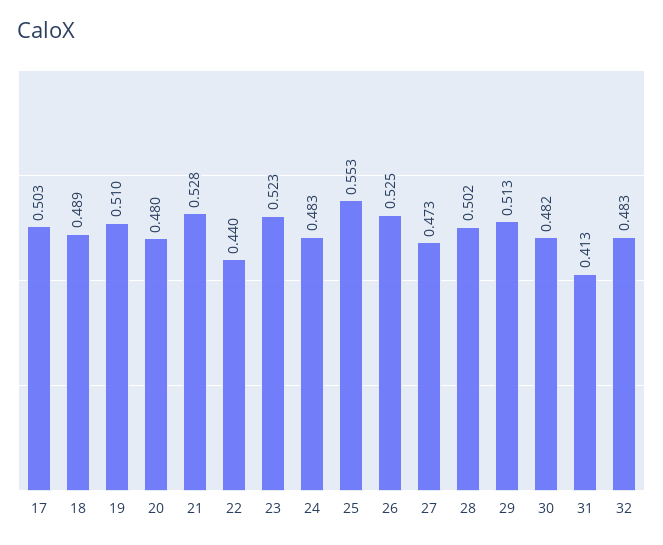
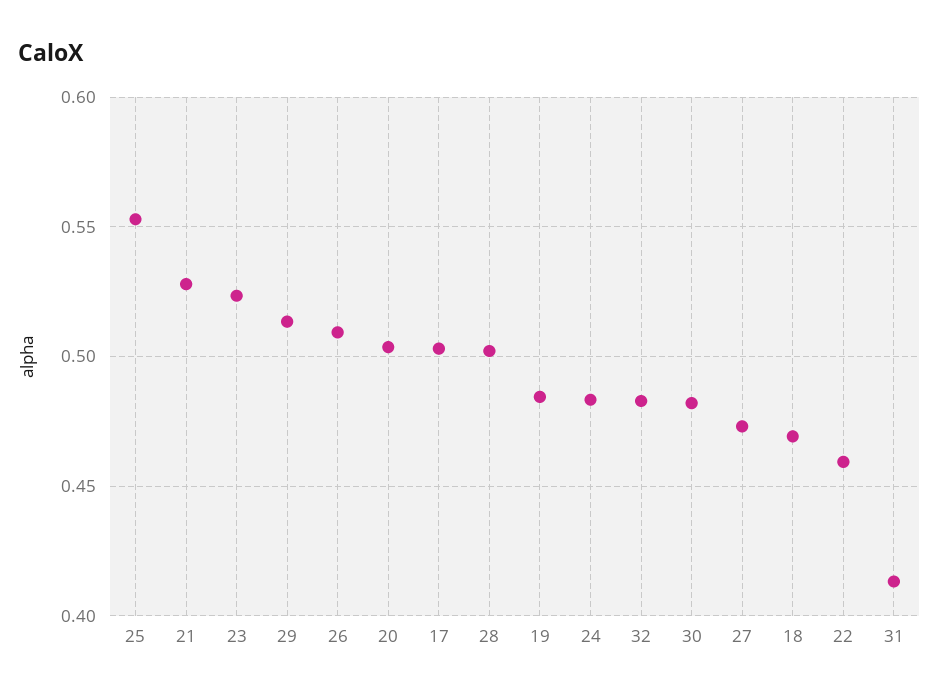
  {
    "17": 0.503,
-   "18": 0.489,
+   "18": 0.47,
-   "19": 0.51,
+   "19": 0.485,
-   "20": 0.48,
+   "20": 0.505,
    "21": 0.528,
-   "22": 0.44,
+   "22": 0.46,
    "23": 0.523,
    "24": 0.483,
    "25": 0.553,
-   "26": 0.525,
+   "26": 0.51,
    "27": 0.473,
    "28": 0.502,
    "29": 0.513,
    "30": 0.482,
    "31": 0.413,
    "32": 0.483
  }

